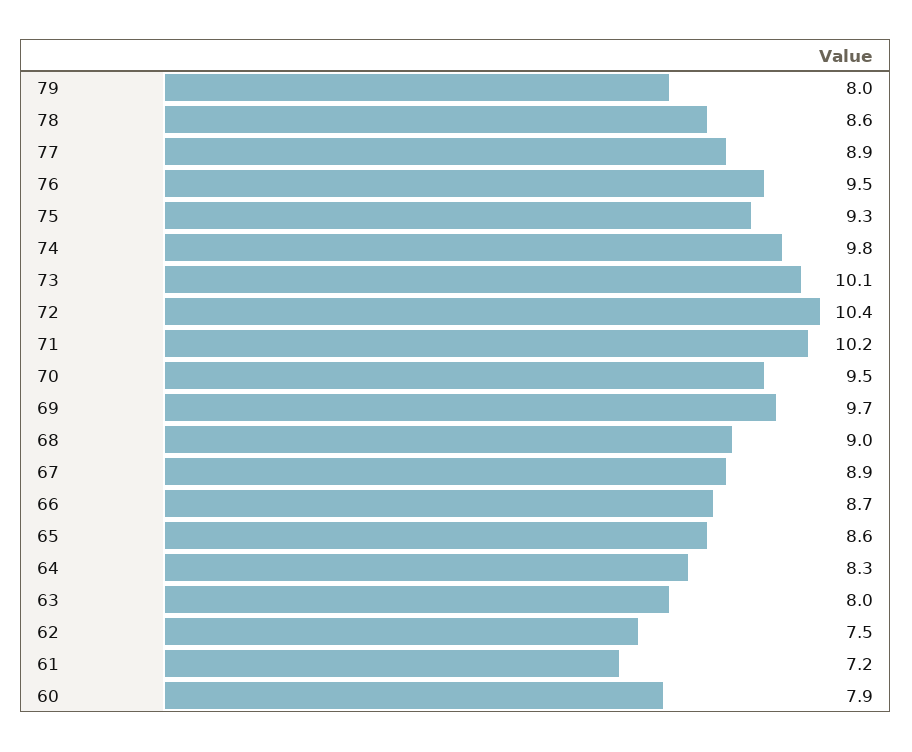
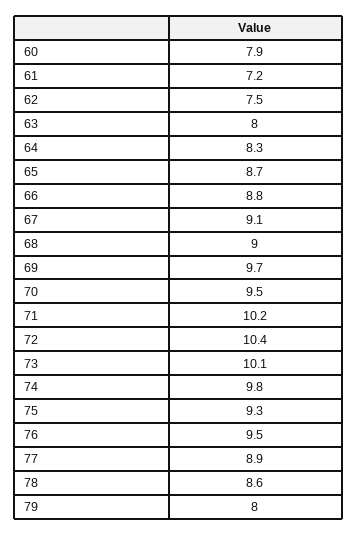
  {
    "79": 8,
    "78": 8.6,
    "77": 8.9,
    "76": 9.5,
    "75": 9.3,
    "74": 9.8,
    "73": 10.1,
    "72": 10.4,
    "71": 10.2,
    "70": 9.5,
    "69": 9.7,
    "68": 9,
-   "67": 8.9,
+   "67": 9.1,
-   "66": 8.7,
+   "66": 8.8,
-   "65": 8.6,
+   "65": 8.7,
    "64": 8.3,
    "63": 8,
    "62": 7.5,
    "61": 7.2,
    "60": 7.9
  }

